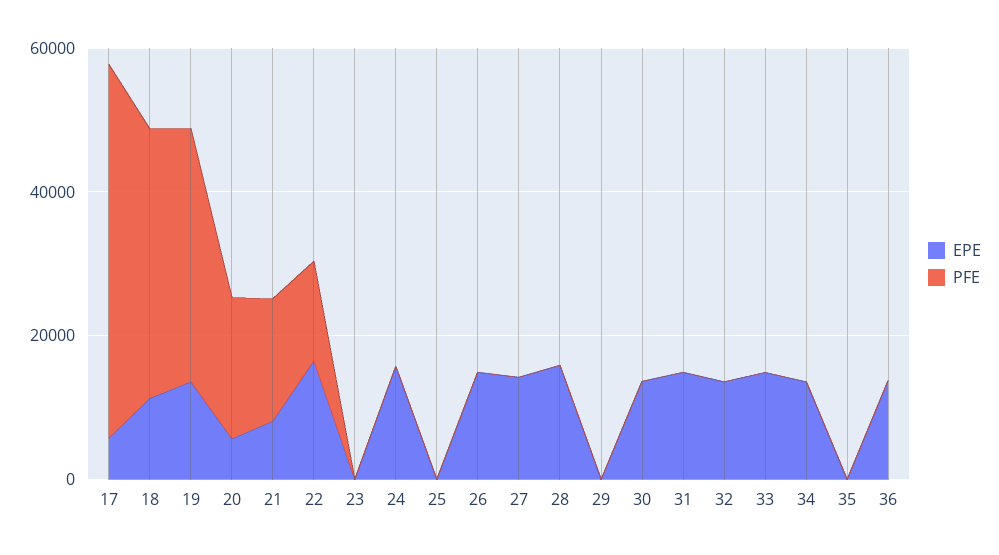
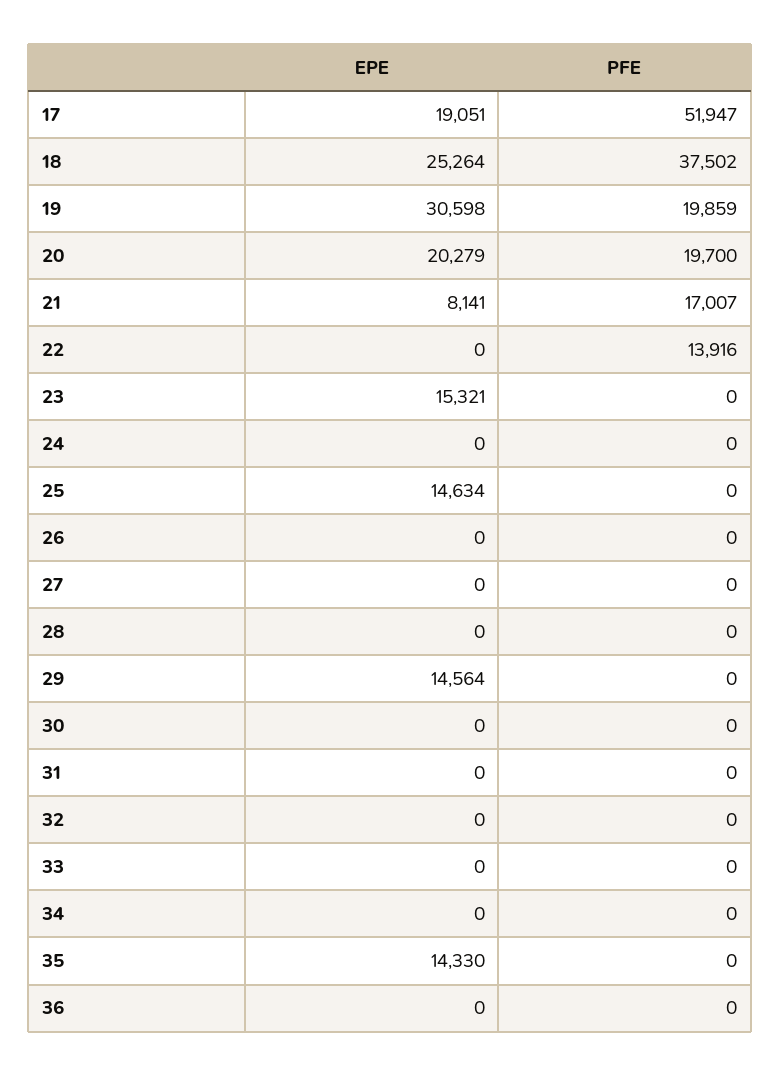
  {
    "EPE": {
-     "17": 5000,
+     "17": 19051,
-     "18": 10000,
+     "18": 25264,
-     "19": 15000,
+     "19": 30598,
-     "20": 5000,
+     "20": 20279,
      "21": 8141,
-     "22": 15000,
+     "22": 0,
-     "23": 0,
+     "23": 15321,
-     "24": 15000,
+     "24": 0,
-     "25": 0,
+     "25": 14634,
-     "26": 15000,
+     "26": 0,
-     "27": 15000,
+     "27": 0,
-     "28": 15000,
+     "28": 0,
-     "29": 0,
+     "29": 14564,
-     "30": 15000,
+     "30": 0,
-     "31": 15000,
+     "31": 0,
-     "32": 15000,
+     "32": 0,
-     "33": 15000,
+     "33": 0,
-     "34": 15000,
+     "34": 0,
-     "35": 0,
+     "35": 14330,
-     "36": 15000
+     "36": 0
    },
    "PFE": {
      "17": 51947,
      "18": 37502,
-     "19": 35000,
+     "19": 19859,
      "20": 19700,
      "21": 17007,
      "22": 13916,
      "23": 0,
      "24": 0,
      "25": 0,
      "26": 0,
      "27": 0,
      "28": 0,
      "29": 0,
      "30": 0,
      "31": 0,
      "32": 0,
      "33": 0,
      "34": 0,
      "35": 0,
      "36": 0
    }
  }

